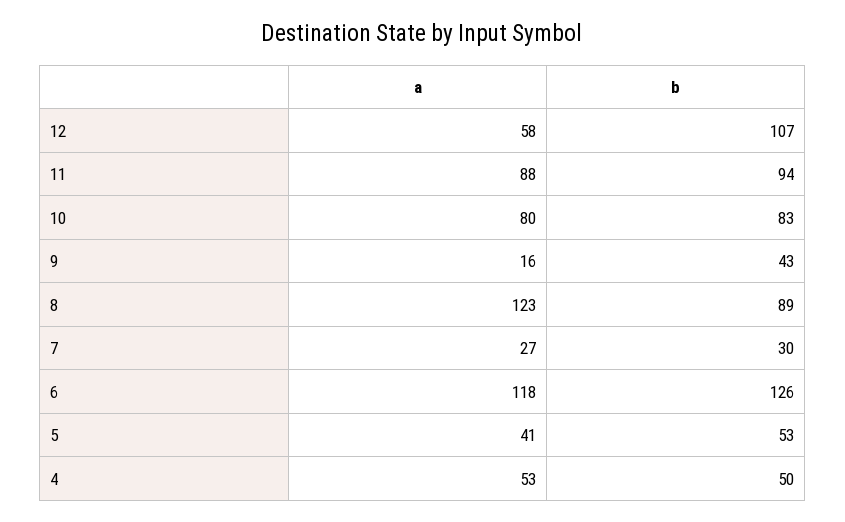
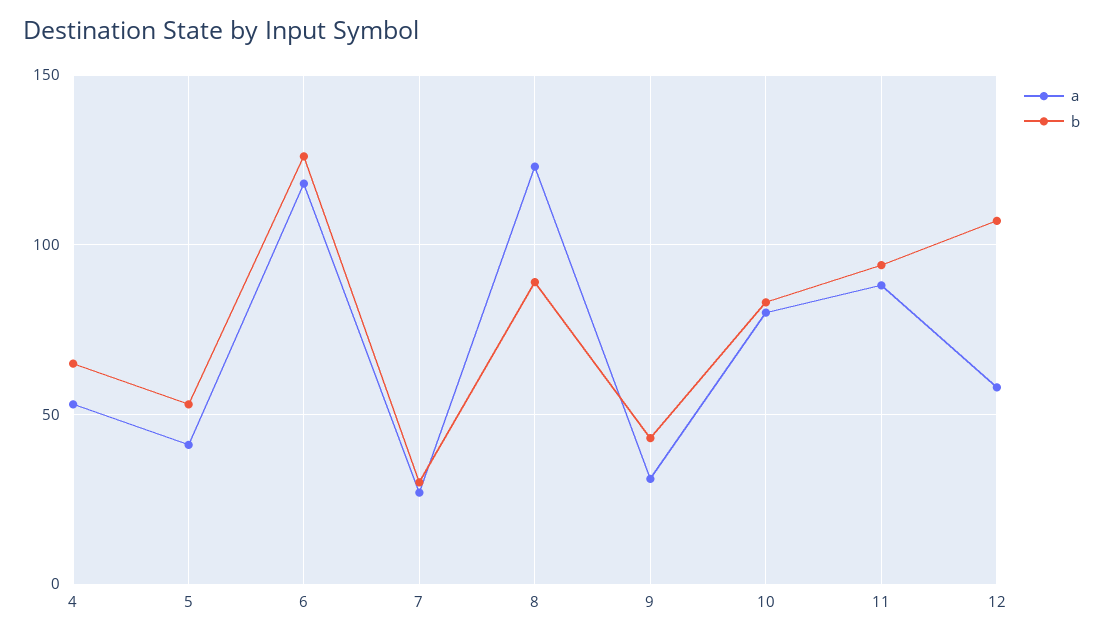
  {
    "a": {
      "12": 58,
      "11": 88,
      "10": 80,
-     "9": 16,
+     "9": 30,
      "8": 123,
      "7": 27,
      "6": 118,
      "5": 41,
      "4": 53
    },
    "b": {
      "12": 107,
      "11": 94,
      "10": 83,
      "9": 43,
      "8": 89,
      "7": 30,
      "6": 126,
      "5": 53,
-     "4": 50
+     "4": 65
    }
  }

